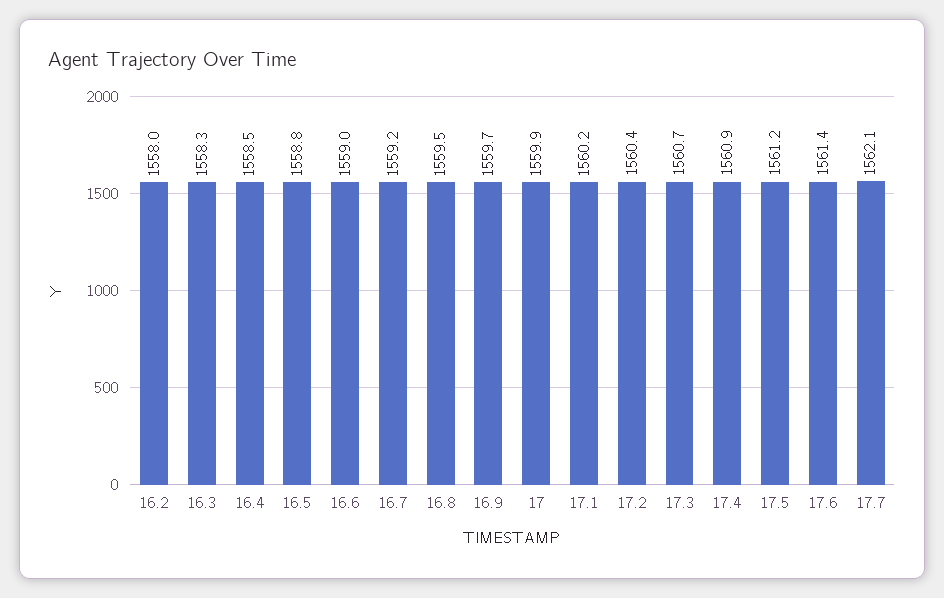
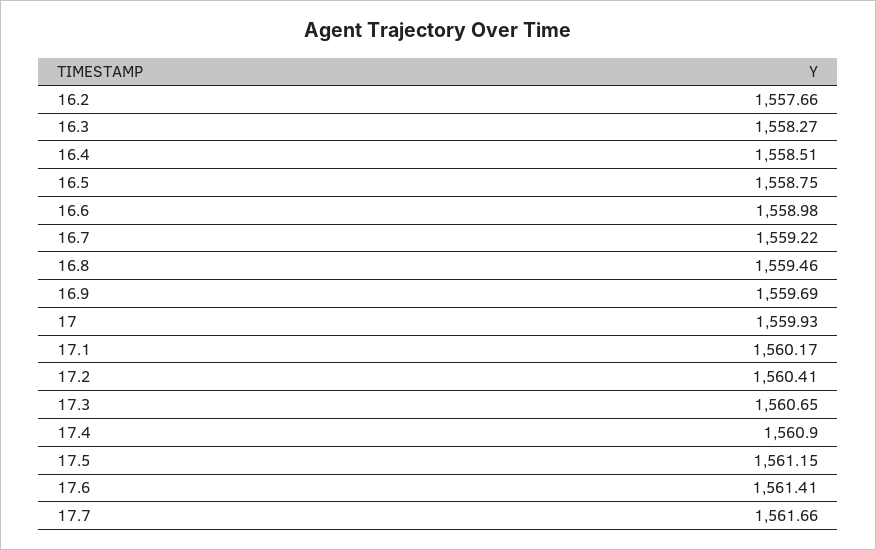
  {
-   "16.2": 1558,
+   "16.2": 1557.66,
    "16.3": 1558.27,
    "16.4": 1558.51,
    "16.5": 1558.75,
    "16.6": 1558.98,
    "16.7": 1559.22,
    "16.8": 1559.46,
    "16.9": 1559.69,
    "17": 1559.93,
    "17.1": 1560.17,
    "17.2": 1560.41,
    "17.3": 1560.65,
    "17.4": 1560.9,
    "17.5": 1561.15,
    "17.6": 1561.41,
-   "17.7": 1562.1
+   "17.7": 1561.66
  }

